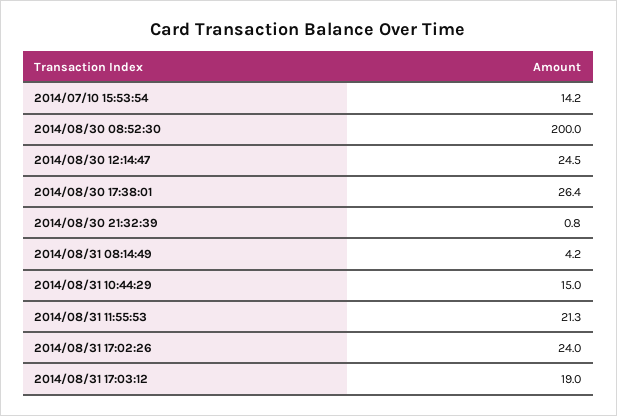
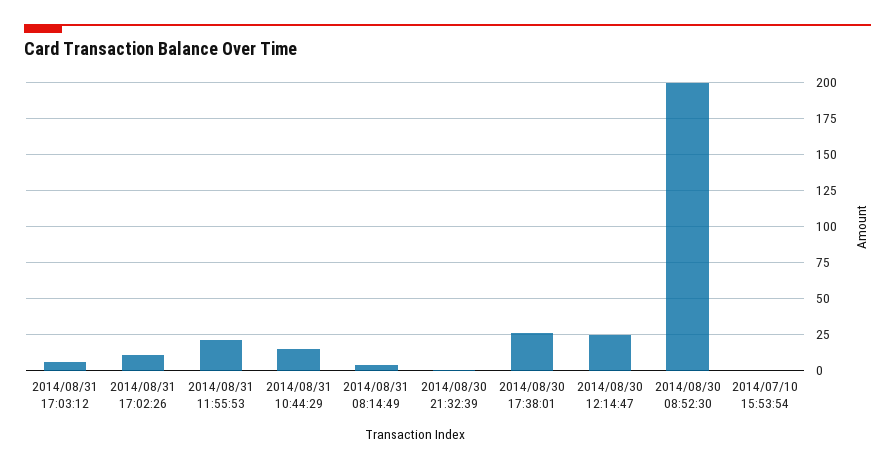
  {
-   "2014/07/10 15:53:54": 14.2,
+   "2014/07/10 15:53:54": 0,
    "2014/08/30 08:52:30": 200,
    "2014/08/30 12:14:47": 24.5,
    "2014/08/30 17:38:01": 26.4,
    "2014/08/30 21:32:39": 0.8,
    "2014/08/31 08:14:49": 4.2,
    "2014/08/31 10:44:29": 15,
    "2014/08/31 11:55:53": 21.3,
-   "2014/08/31 17:02:26": 24,
+   "2014/08/31 17:02:26": 10,
-   "2014/08/31 17:03:12": 19
+   "2014/08/31 17:03:12": 5
  }

